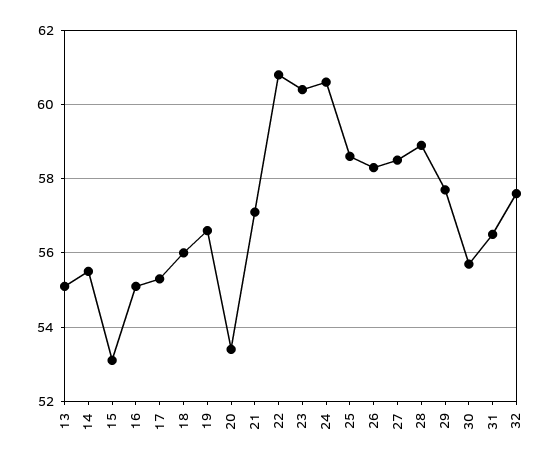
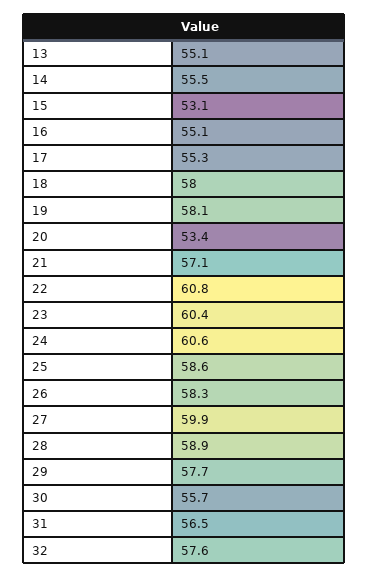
  {
    "13": 55.1,
    "14": 55.5,
    "15": 53.1,
    "16": 55.1,
    "17": 55.3,
-   "18": 56,
+   "18": 58,
-   "19": 56.5,
+   "19": 58.1,
    "20": 53.4,
    "21": 57.1,
    "22": 60.8,
    "23": 60.4,
    "24": 60.6,
    "25": 58.6,
    "26": 58.3,
-   "27": 58.5,
+   "27": 59.9,
    "28": 58.9,
    "29": 57.7,
    "30": 55.7,
    "31": 56.5,
    "32": 57.6
  }

